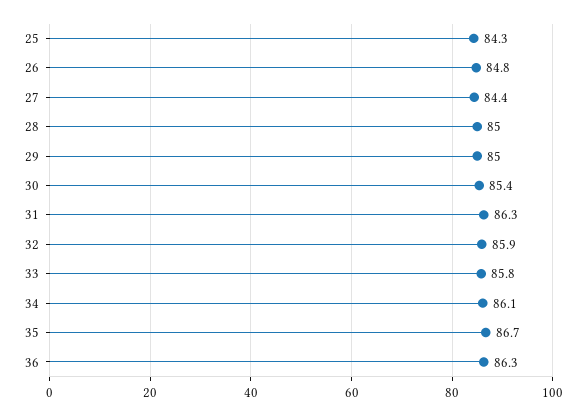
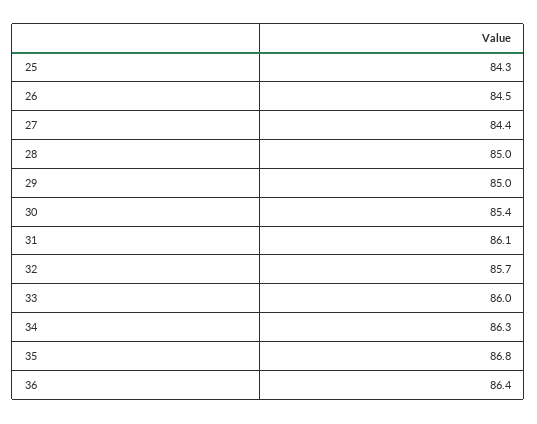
  {
    "25": 84.3,
-   "26": 84.8,
+   "26": 84.5,
    "27": 84.4,
    "28": 85,
    "29": 85,
    "30": 85.4,
-   "31": 86.3,
+   "31": 86.1,
-   "32": 85.9,
+   "32": 85.7,
-   "33": 85.8,
+   "33": 86,
-   "34": 86.1,
+   "34": 86.3,
-   "35": 86.7,
+   "35": 86.8,
-   "36": 86.3
+   "36": 86.4
  }

